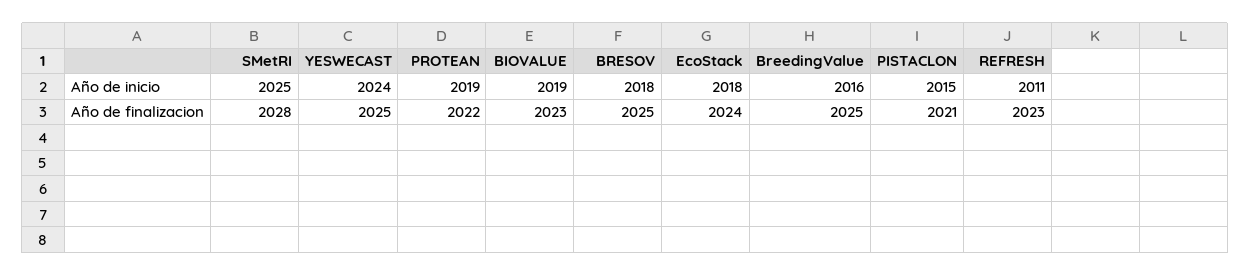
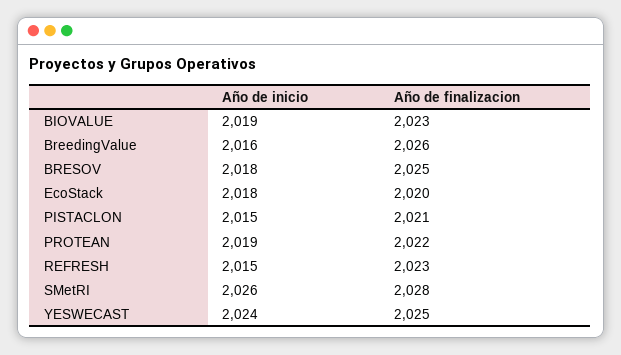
  {
    "SMetRI": {
-     "Año de inicio": 2025,
+     "Año de inicio": 2026,
      "Año de finalizacion": 2028
    },
    "YESWECAST": {
      "Año de inicio": 2024,
      "Año de finalizacion": 2025
    },
    "PROTEAN": {
      "Año de inicio": 2019,
      "Año de finalizacion": 2022
    },
    "BIOVALUE": {
      "Año de inicio": 2019,
      "Año de finalizacion": 2023
    },
    "BRESOV": {
      "Año de inicio": 2018,
      "Año de finalizacion": 2025
    },
    "EcoStack": {
      "Año de inicio": 2018,
-     "Año de finalizacion": 2024
+     "Año de finalizacion": 2020
    },
    "BreedingValue": {
      "Año de inicio": 2016,
-     "Año de finalizacion": 2025
+     "Año de finalizacion": 2026
    },
    "PISTACLON": {
      "Año de inicio": 2015,
      "Año de finalizacion": 2021
    },
    "REFRESH": {
-     "Año de inicio": 2011,
+     "Año de inicio": 2015,
      "Año de finalizacion": 2023
    }
  }

